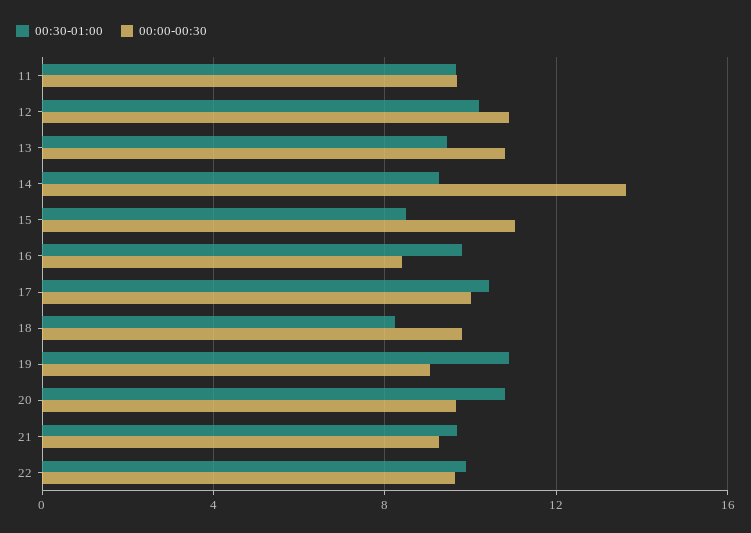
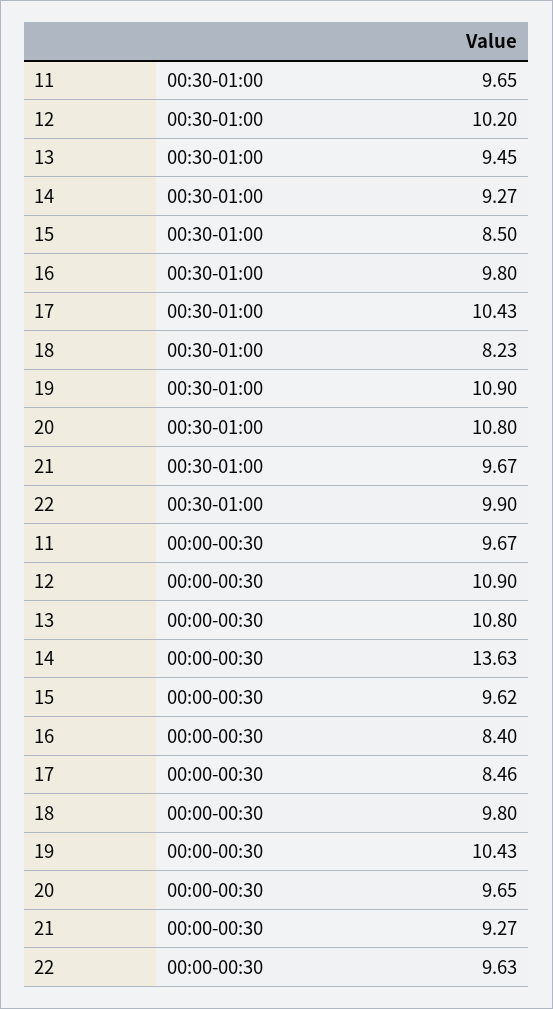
  {
    "00:30-01:00": {
      "11": 9.65,
      "12": 10.2,
      "13": 9.45,
      "14": 9.27,
      "15": 8.5,
      "16": 9.8,
      "17": 10.43,
      "18": 8.23,
      "19": 10.9,
      "20": 10.8,
      "21": 9.67,
      "22": 9.9
    },
    "00:00-00:30": {
      "11": 9.67,
      "12": 10.9,
      "13": 10.8,
      "14": 13.63,
-     "15": 11,
+     "15": 9.62,
      "16": 8.4,
-     "17": 10,
+     "17": 8.46,
      "18": 9.8,
-     "19": 9,
+     "19": 10.43,
      "20": 9.65,
      "21": 9.27,
      "22": 9.63
    }
  }

